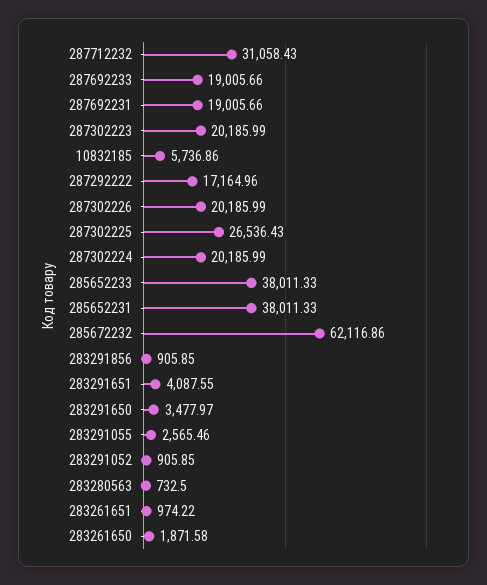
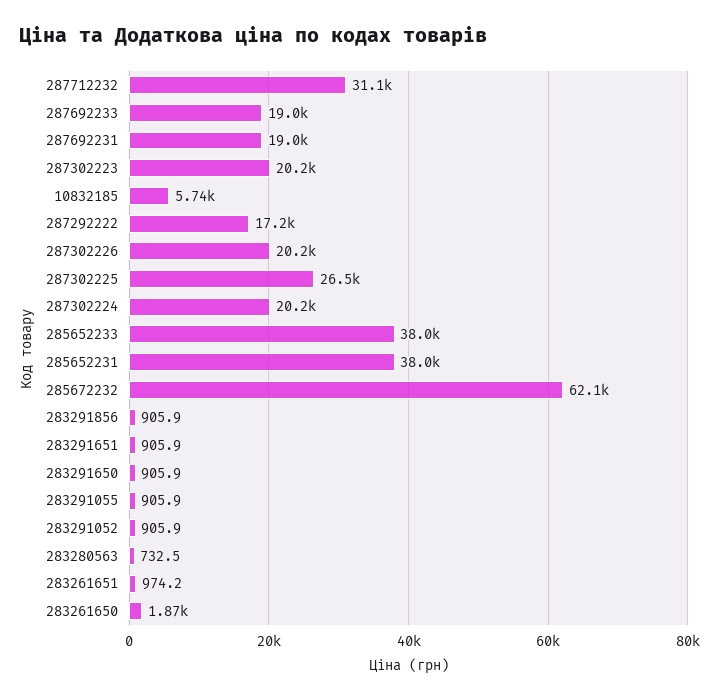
  {
    "287712232": 31058.43,
    "287692233": 19005.66,
    "287692231": 19005.66,
    "287302223": 20185.99,
    "10832185": 5736.86,
    "287292222": 17164.96,
    "287302226": 20185.99,
    "287302225": 26536.43,
    "287302224": 20185.99,
    "285652233": 38011.33,
    "285652231": 38011.33,
    "285672232": 62116.86,
    "283291856": 905.85,
-   "283291651": 4087.55,
+   "283291651": 905.9,
-   "283291650": 3477.97,
+   "283291650": 905.9,
-   "283291055": 2565.46,
+   "283291055": 905.9,
    "283291052": 905.85,
    "283280563": 732.5,
    "283261651": 974.22,
    "283261650": 1871.58
  }

